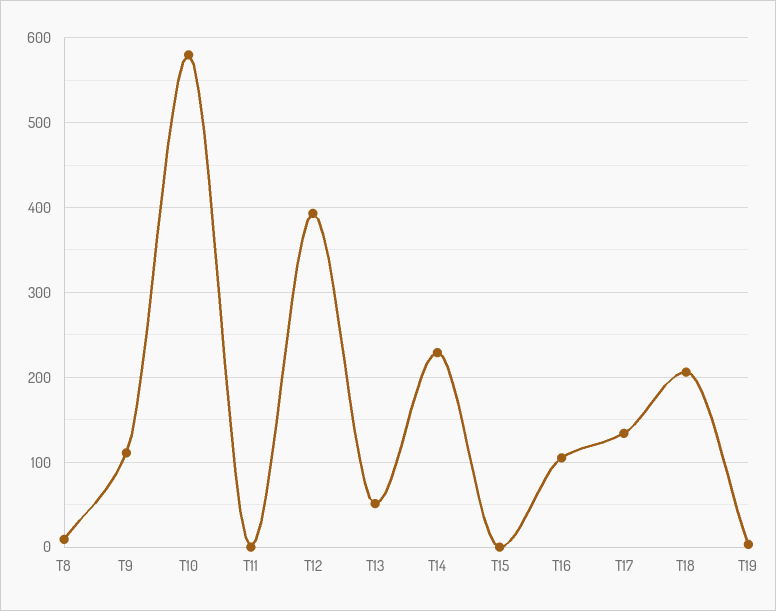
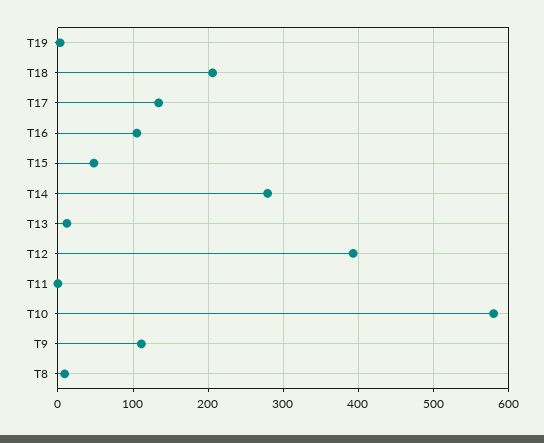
  {
    "T8": 10,
    "T9": 110,
    "T10": 580,
    "T11": 0,
    "T12": 390,
-   "T13": 50,
+   "T13": 10,
-   "T14": 230,
+   "T14": 280,
-   "T15": 0,
+   "T15": 50,
    "T16": 110,
    "T17": 130,
    "T18": 210,
    "T19": 0
  }

